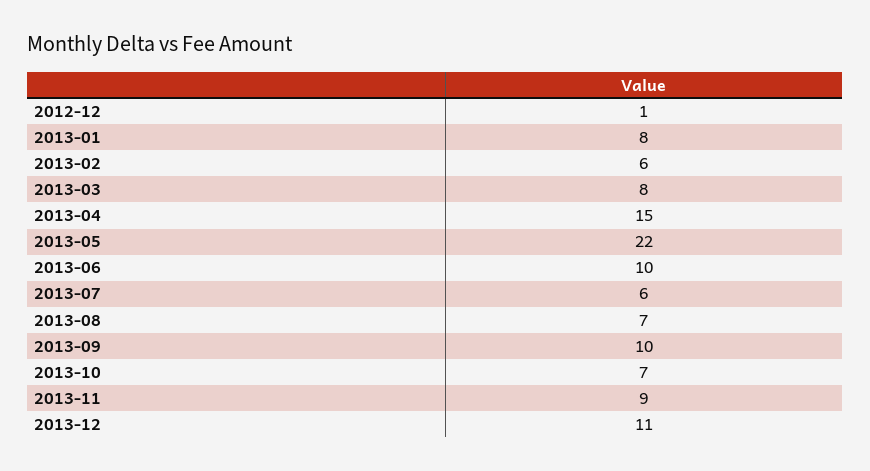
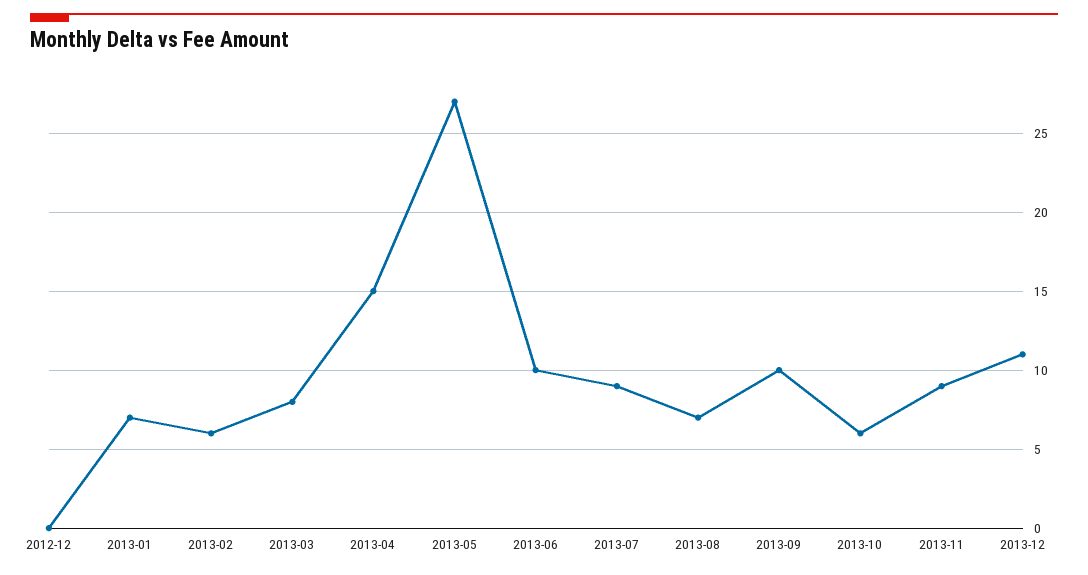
  {
-   "2012-12": 1,
+   "2012-12": 0,
-   "2013-01": 8,
+   "2013-01": 7,
    "2013-02": 6,
    "2013-03": 8,
    "2013-04": 15,
-   "2013-05": 22,
+   "2013-05": 27,
    "2013-06": 10,
-   "2013-07": 6,
+   "2013-07": 9,
    "2013-08": 7,
    "2013-09": 10,
-   "2013-10": 7,
+   "2013-10": 6,
    "2013-11": 9,
    "2013-12": 11
  }

